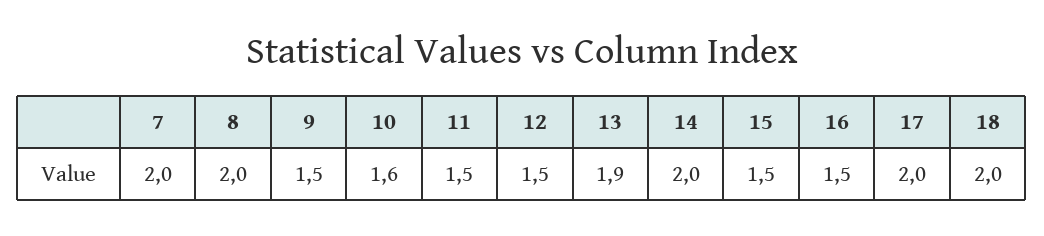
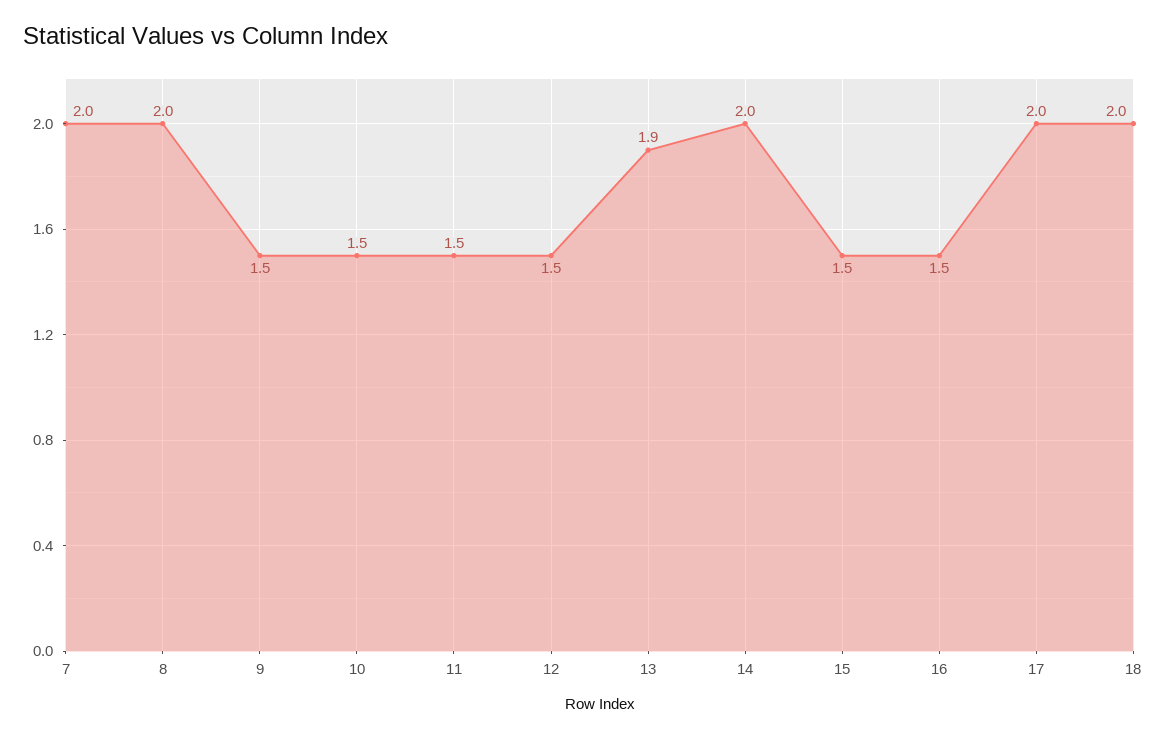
  {
    "7": 2,
    "8": 2,
    "9": 1.5,
-   "10": 1.6,
+   "10": 1.5,
    "11": 1.5,
    "12": 1.5,
    "13": 1.9,
    "14": 2,
    "15": 1.5,
    "16": 1.5,
    "17": 2,
    "18": 2
  }

